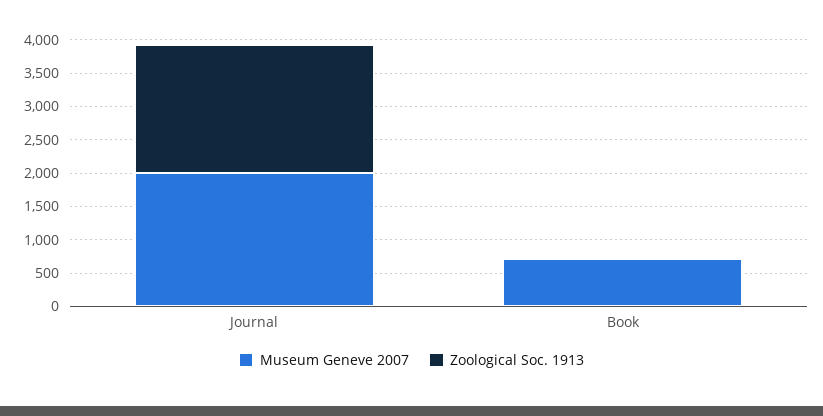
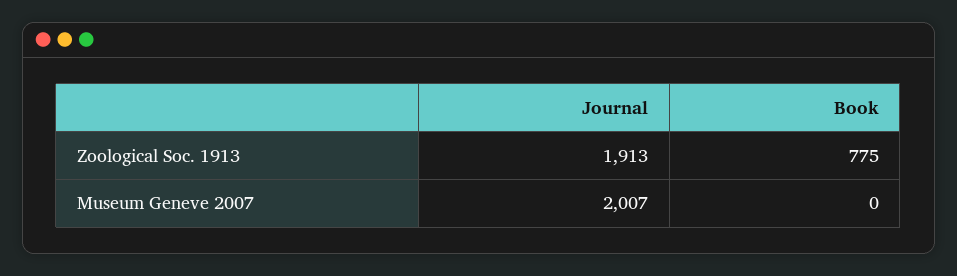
  {
    "Museum Geneve 2007": {
      "Journal": 2007,
-     "Book": 750
+     "Book": 0
    },
    "Zoological Soc. 1913": {
      "Journal": 1913,
-     "Book": 0
+     "Book": 775
    }
  }

